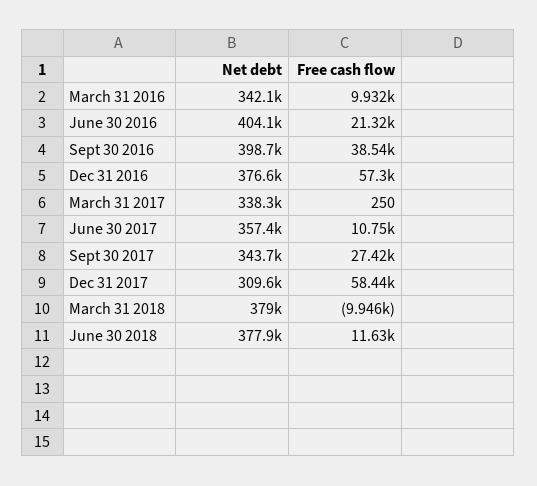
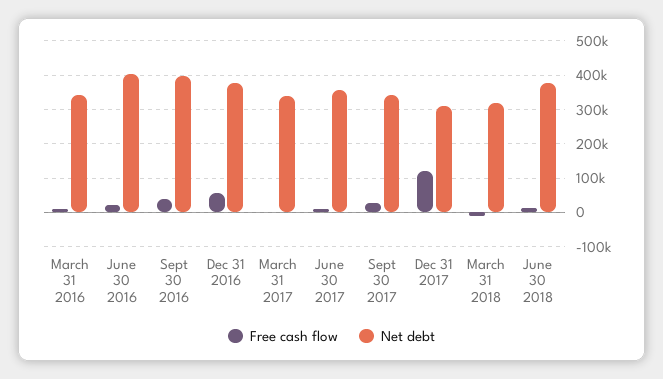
  {
    "Net debt": {
      "March 31 2016": 342100,
      "June 30 2016": 404100,
      "Sept 30 2016": 398700,
      "Dec 31 2016": 376600,
      "March 31 2017": 338300,
      "June 30 2017": 357400,
      "Sept 30 2017": 343700,
      "Dec 31 2017": 309600,
-     "March 31 2018": 379000,
+     "March 31 2018": 320000,
      "June 30 2018": 377900
    },
    "Free cash flow": {
      "March 31 2016": 9932,
      "June 30 2016": 21320,
      "Sept 30 2016": 38540,
      "Dec 31 2016": 57300,
      "March 31 2017": 250,
      "June 30 2017": 10750,
      "Sept 30 2017": 27420,
-     "Dec 31 2017": 58440,
+     "Dec 31 2017": 120000,
      "March 31 2018": -9946,
      "June 30 2018": 11630
    }
  }

